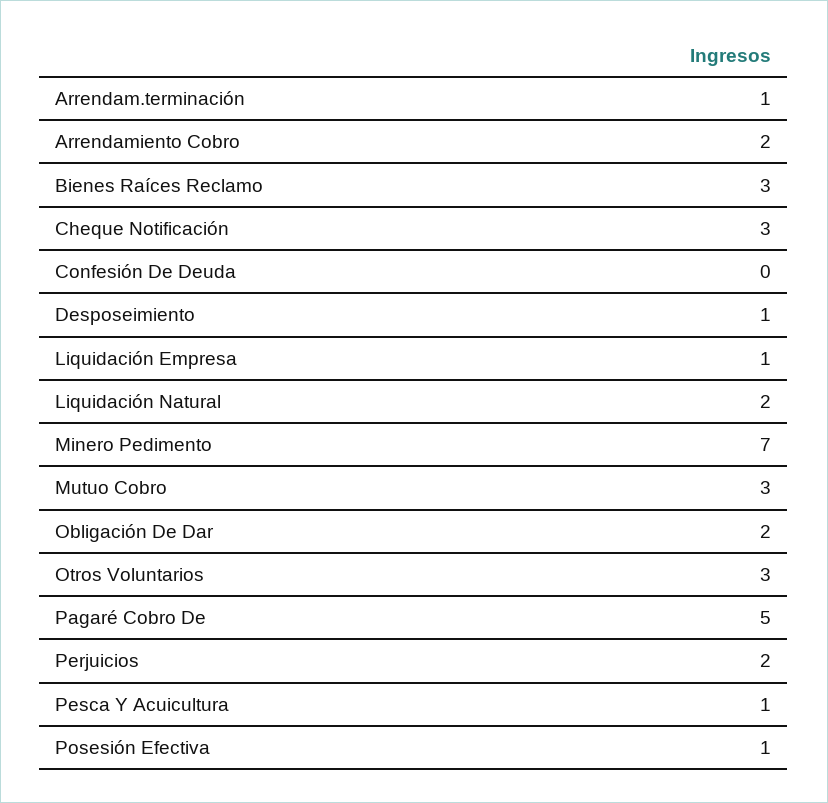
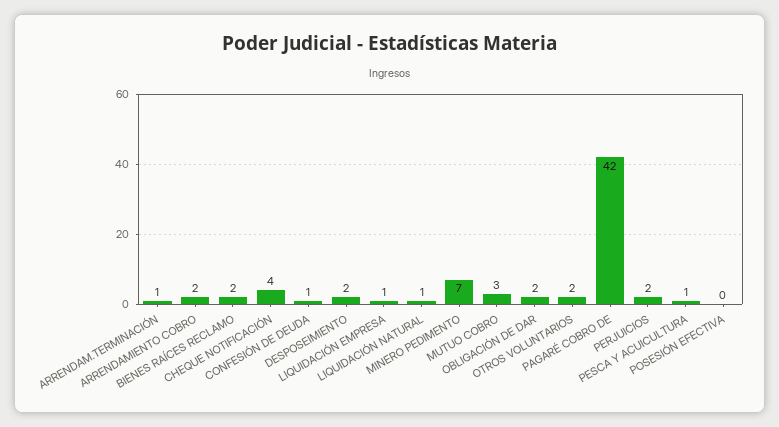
  {
    "Arrendam.terminación": 1,
    "Arrendamiento Cobro": 2,
-   "Bienes Raíces Reclamo": 3,
+   "Bienes Raíces Reclamo": 2,
-   "Cheque Notificación": 3,
+   "Cheque Notificación": 4,
-   "Confesión De Deuda": 0,
+   "Confesión De Deuda": 1,
-   "Desposeimiento": 1,
+   "Desposeimiento": 2,
    "Liquidación Empresa": 1,
-   "Liquidación Natural": 2,
+   "Liquidación Natural": 1,
    "Minero Pedimento": 7,
    "Mutuo Cobro": 3,
    "Obligación De Dar": 2,
-   "Otros Voluntarios": 3,
+   "Otros Voluntarios": 2,
-   "Pagaré Cobro De": 5,
+   "Pagaré Cobro De": 42,
    "Perjuicios": 2,
    "Pesca Y Acuicultura": 1,
-   "Posesión Efectiva": 1
+   "Posesión Efectiva": 0
  }

